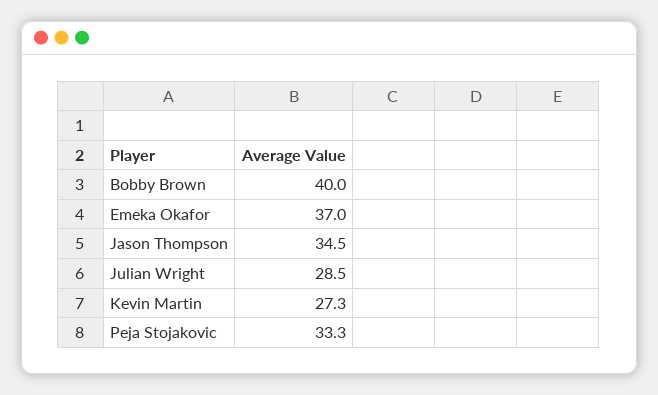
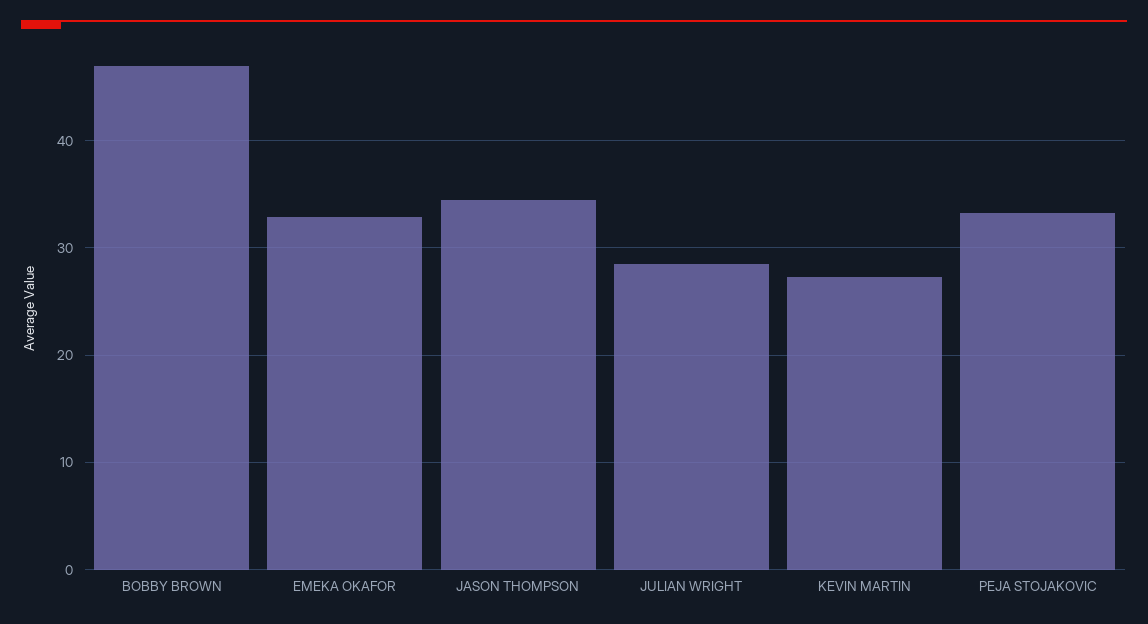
  {
-   "Bobby Brown": 40,
+   "Bobby Brown": 47,
-   "Emeka Okafor": 37,
+   "Emeka Okafor": 33,
    "Jason Thompson": 34.5,
    "Julian Wright": 28.5,
    "Kevin Martin": 27.3,
    "Peja Stojakovic": 33.3
  }

